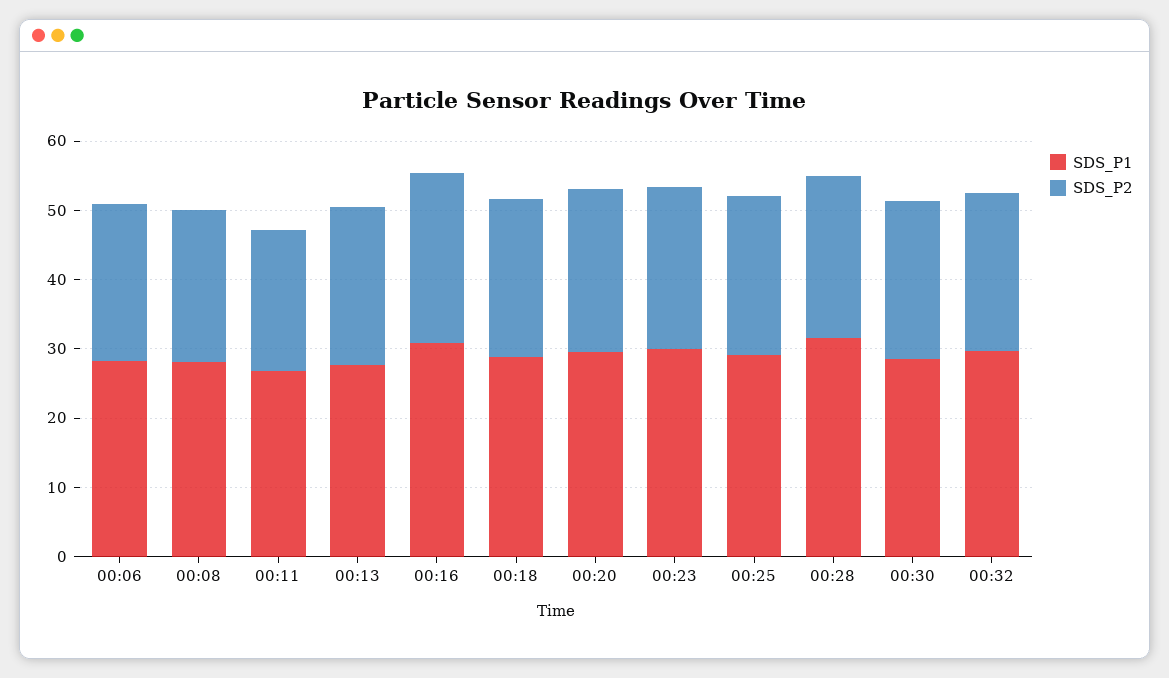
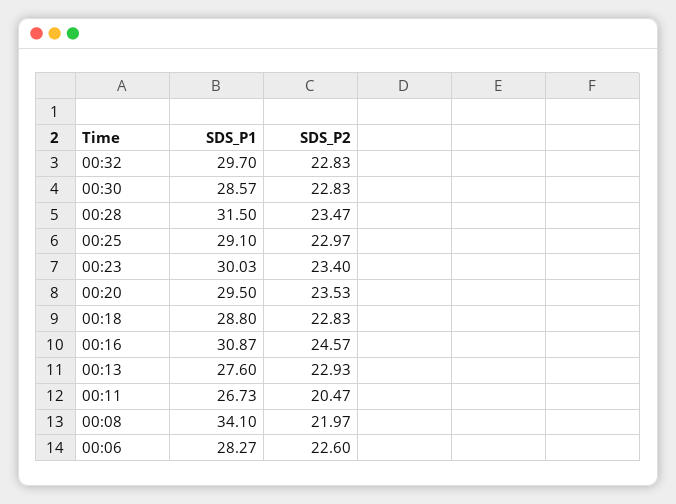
  {
    "SDS_P1": {
      "00:06": 28.27,
-     "00:08": 28,
+     "00:08": 34.1,
      "00:11": 26.73,
      "00:13": 27.6,
      "00:16": 30.87,
      "00:18": 28.8,
      "00:20": 29.5,
      "00:23": 30.03,
      "00:25": 29.1,
      "00:28": 31.5,
      "00:30": 28.57,
      "00:32": 29.7
    },
    "SDS_P2": {
      "00:06": 22.6,
      "00:08": 21.97,
      "00:11": 20.47,
      "00:13": 22.93,
      "00:16": 24.57,
      "00:18": 22.83,
      "00:20": 23.53,
      "00:23": 23.4,
      "00:25": 22.97,
      "00:28": 23.47,
      "00:30": 22.83,
      "00:32": 22.83
    }
  }

